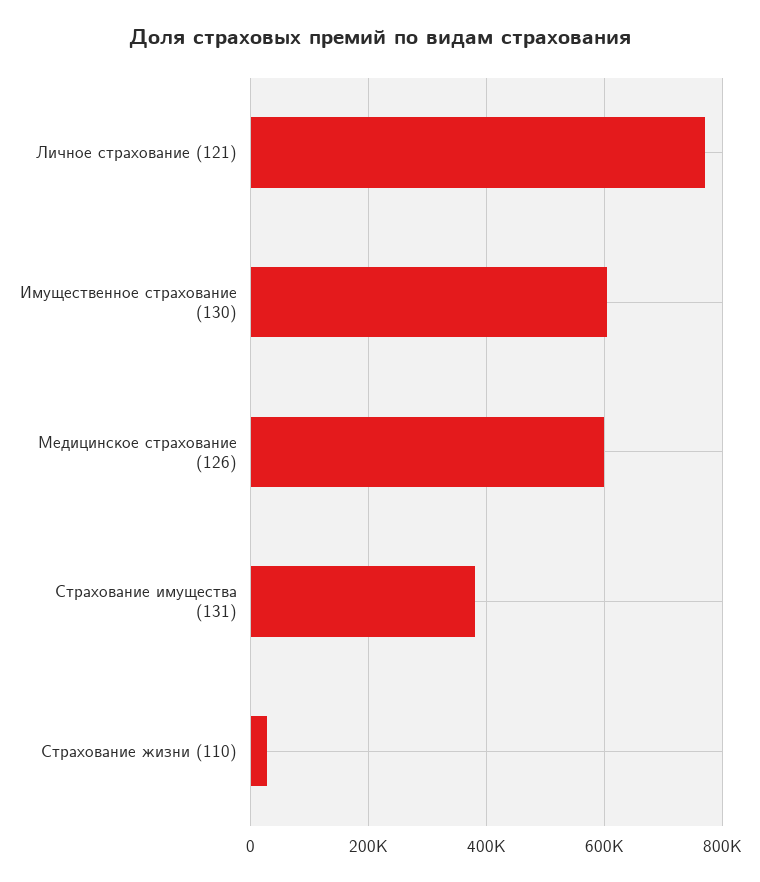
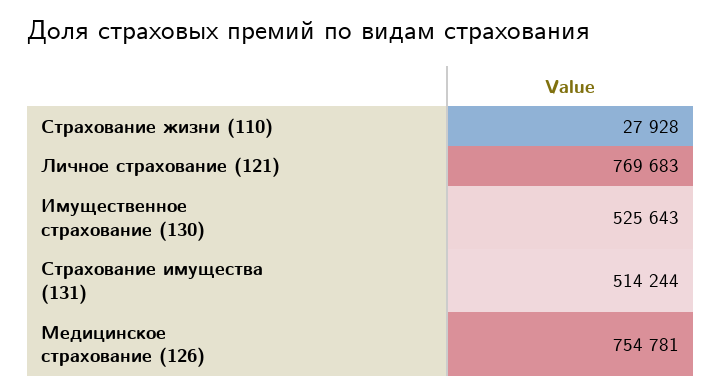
  {
    "Личное страхование (121)": 769683,
-   "Имущественное страхование (130)": 600000,
+   "Имущественное страхование (130)": 525643,
-   "Медицинское страхование (126)": 600000,
+   "Медицинское страхование (126)": 754781,
-   "Страхование имущества (131)": 380000,
+   "Страхование имущества (131)": 514244,
    "Страхование жизни (110)": 27928
  }

